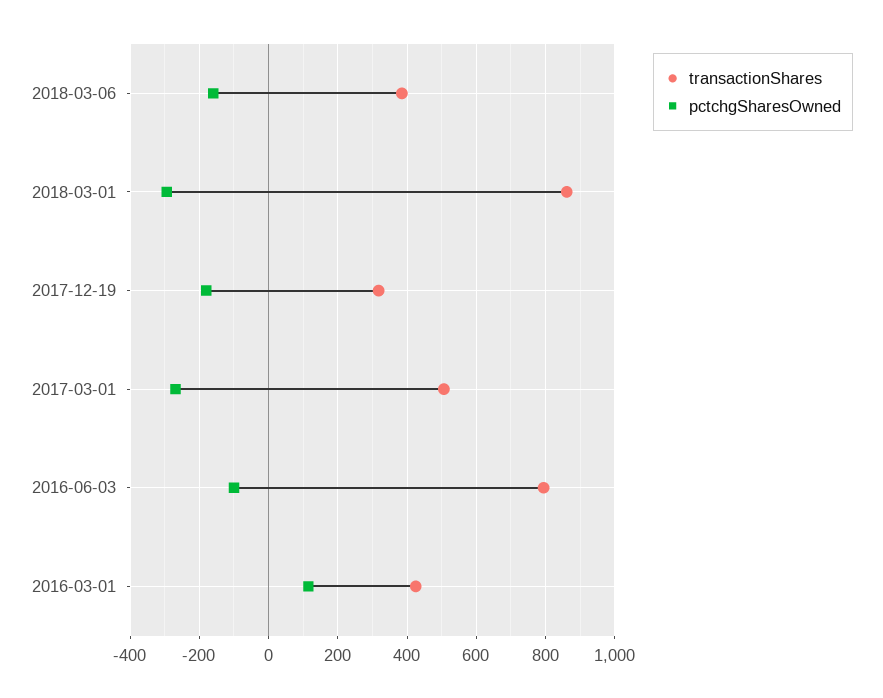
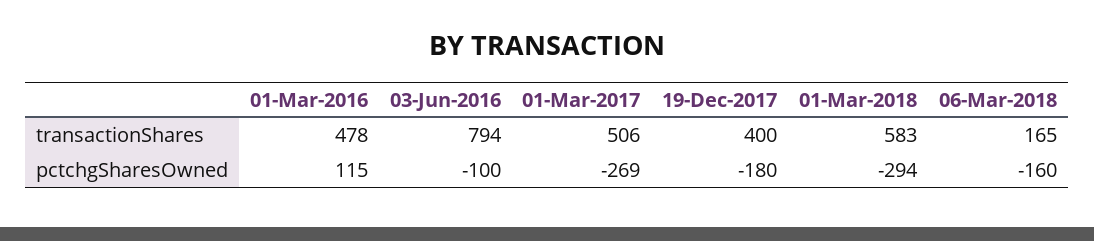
  {
    "transactionShares": {
-     "2018-03-06": 380,
+     "2018-03-06": 165,
-     "2018-03-01": 860,
+     "2018-03-01": 583,
-     "2017-12-19": 320,
+     "2017-12-19": 400,
      "2017-03-01": 506,
      "2016-06-03": 794,
-     "2016-03-01": 420
+     "2016-03-01": 478
    },
    "pctchgSharesOwned": {
      "2018-03-06": -160,
      "2018-03-01": -294,
      "2017-12-19": -180,
      "2017-03-01": -269,
      "2016-06-03": -100,
      "2016-03-01": 115
    }
  }

